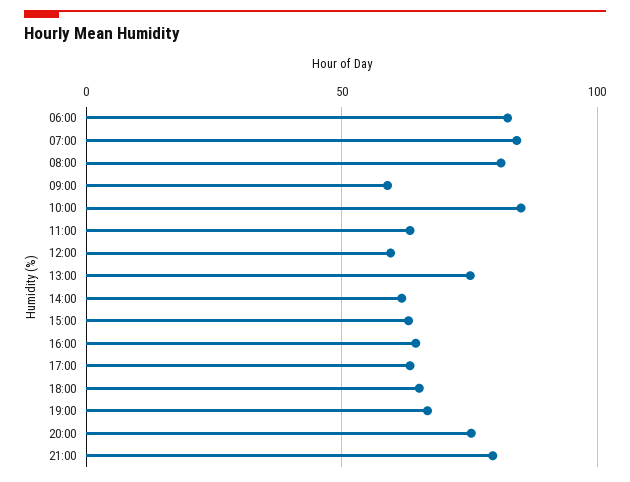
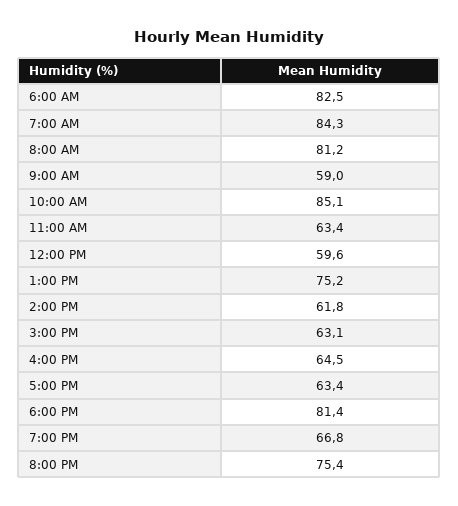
  {
    "06:00": 82.5,
    "07:00": 84.3,
    "08:00": 81.2,
    "09:00": 59,
    "10:00": 85.1,
    "11:00": 63.4,
    "12:00": 59.6,
    "13:00": 75.2,
    "14:00": 61.8,
    "15:00": 63.1,
    "16:00": 64.5,
    "17:00": 63.4,
-   "18:00": 65,
+   "18:00": 81.4,
    "19:00": 66.8,
-   "20:00": 75.4,
+   "20:00": 75.4
-   "21:00": 80
  }

